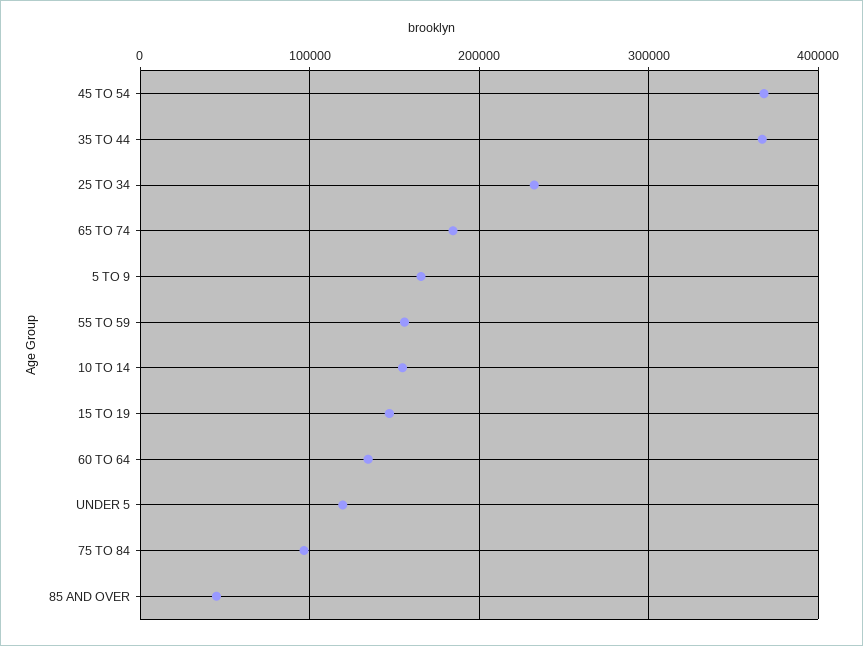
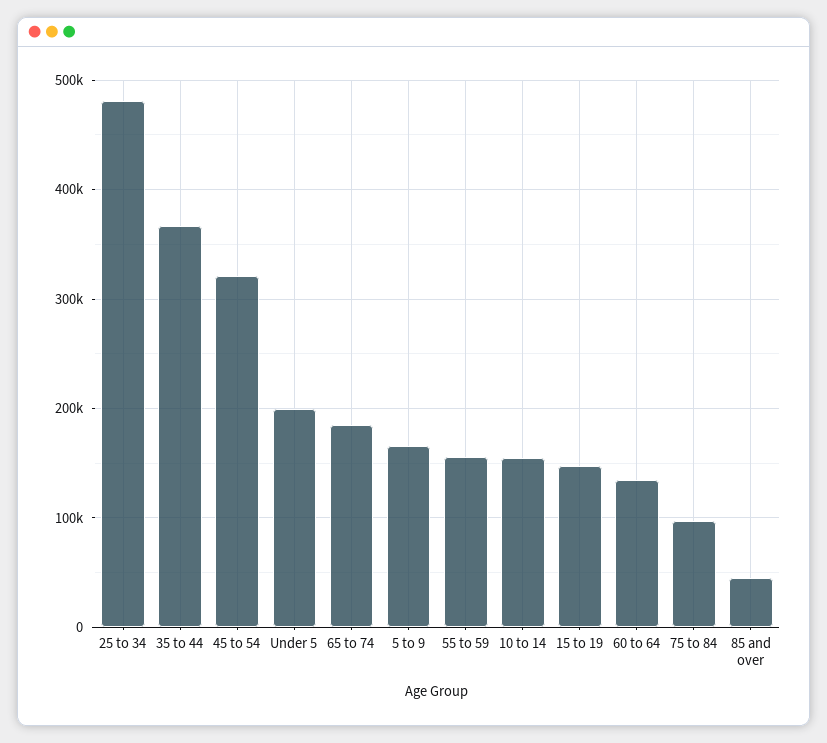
  {
-   "45 TO 54": 370000,
+   "45 TO 54": 320000,
    "35 TO 44": 370000,
-   "25 TO 34": 230000,
+   "25 TO 34": 480000,
    "65 TO 74": 180000,
    "5 TO 9": 170000,
    "55 TO 59": 160000,
    "10 TO 14": 150000,
    "15 TO 19": 150000,
    "60 TO 64": 130000,
-   "UNDER 5": 120000,
+   "UNDER 5": 200000,
    "75 TO 84": 100000,
    "85 AND OVER": 50000
  }

